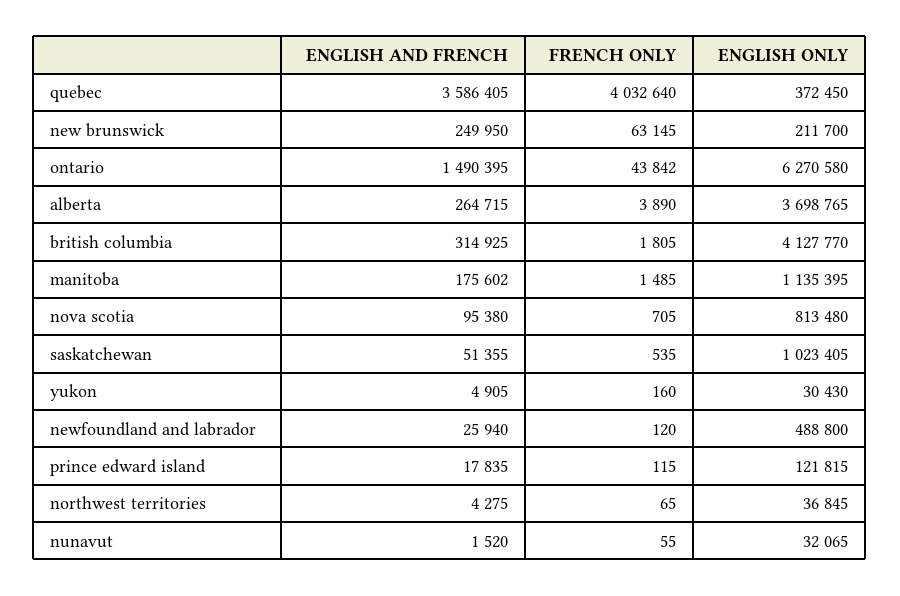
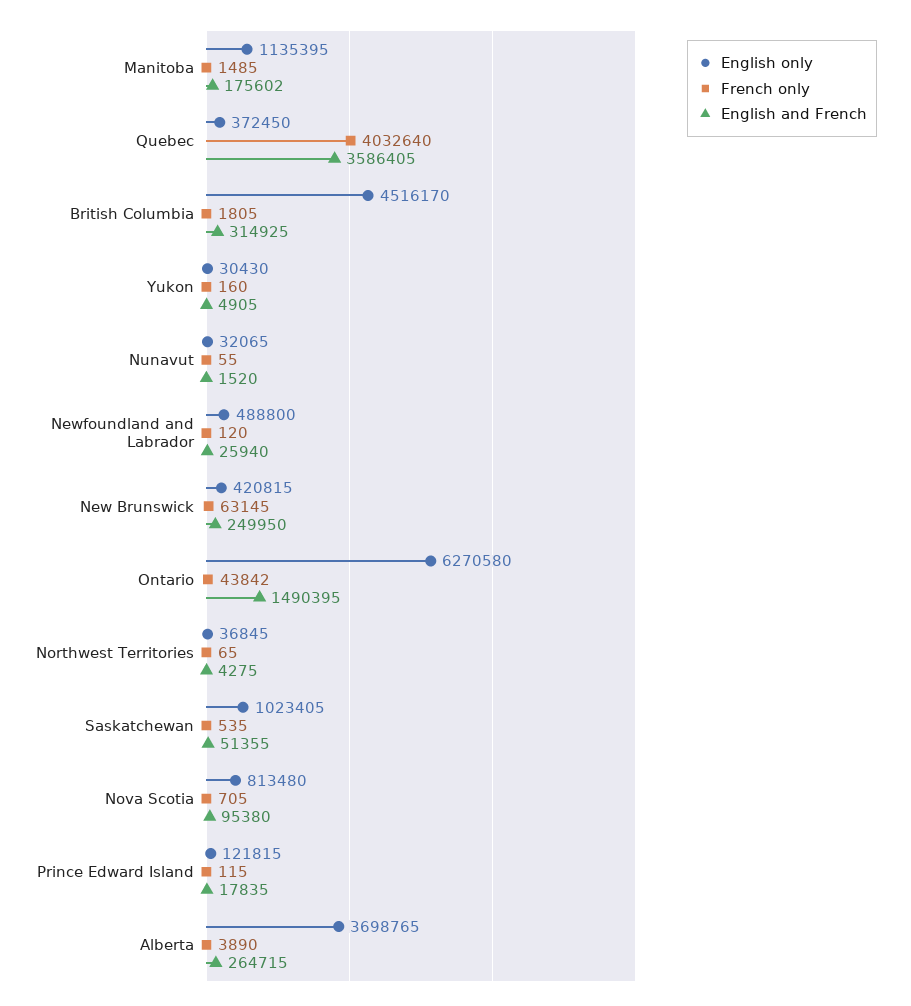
  {
    "ENGLISH AND FRENCH": {
      "quebec": 3586405,
      "new brunswick": 249950,
      "ontario": 1490395,
      "alberta": 264715,
      "british columbia": 314925,
      "manitoba": 175602,
      "nova scotia": 95380,
      "saskatchewan": 51355,
      "yukon": 4905,
      "newfoundland and labrador": 25940,
      "prince edward island": 17835,
      "northwest territories": 4275,
      "nunavut": 1520
    },
    "FRENCH ONLY": {
      "quebec": 4032640,
      "new brunswick": 63145,
      "ontario": 43842,
      "alberta": 3890,
      "british columbia": 1805,
      "manitoba": 1485,
      "nova scotia": 705,
      "saskatchewan": 535,
      "yukon": 160,
      "newfoundland and labrador": 120,
      "prince edward island": 115,
      "northwest territories": 65,
      "nunavut": 55
    },
    "ENGLISH ONLY": {
      "quebec": 372450,
-     "new brunswick": 211700,
+     "new brunswick": 420815,
      "ontario": 6270580,
      "alberta": 3698765,
-     "british columbia": 4127770,
+     "british columbia": 4516170,
      "manitoba": 1135395,
      "nova scotia": 813480,
      "saskatchewan": 1023405,
      "yukon": 30430,
      "newfoundland and labrador": 488800,
      "prince edward island": 121815,
      "northwest territories": 36845,
      "nunavut": 32065
    }
  }

